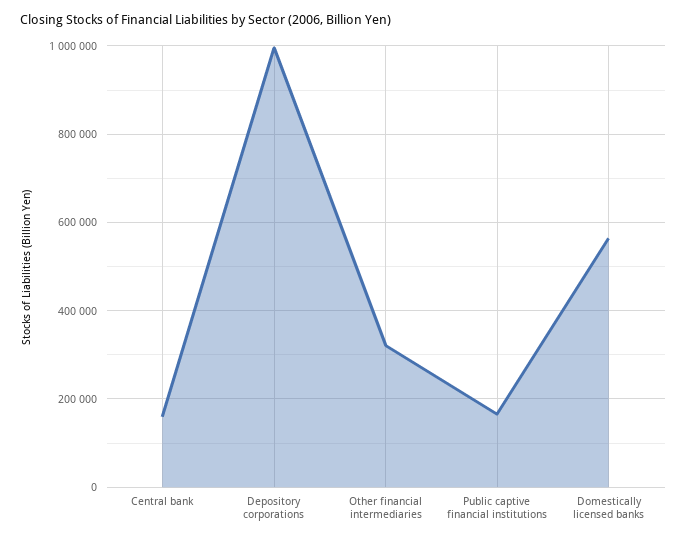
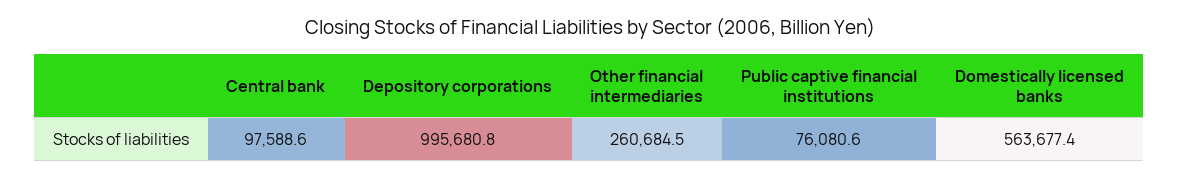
  {
-   "Central bank": 160000,
+   "Central bank": 97588.6,
    "Depository corporations": 995680.8,
-   "Other financial intermediaries": 320000,
+   "Other financial intermediaries": 260684.5,
-   "Public captive financial institutions": 160000,
+   "Public captive financial institutions": 76080.6,
    "Domestically licensed banks": 563677.4
  }

